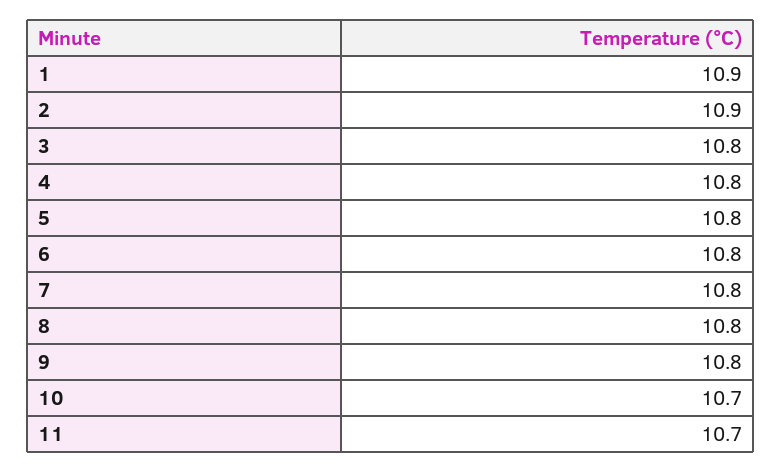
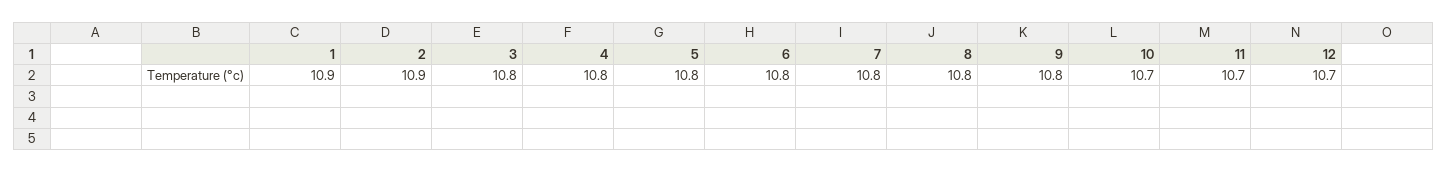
  {
    "1": 10.9,
    "2": 10.9,
    "3": 10.8,
    "4": 10.8,
    "5": 10.8,
    "6": 10.8,
    "7": 10.8,
    "8": 10.8,
    "9": 10.8,
    "10": 10.7,
-   "11": 10.7
+   "11": 10.7,
+   "12": 10.7
  }

